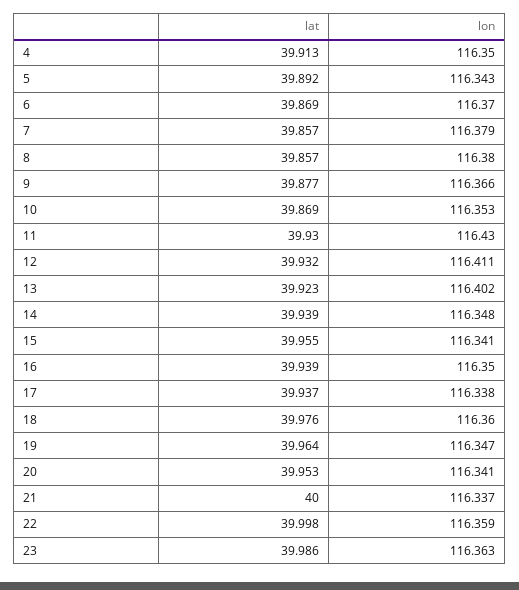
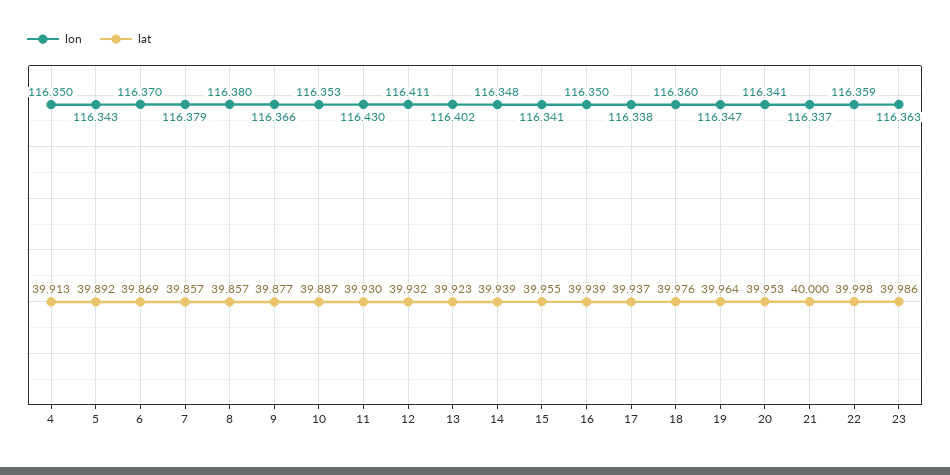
  {
    "lat": {
      "4": 39.913,
      "5": 39.892,
      "6": 39.869,
      "7": 39.857,
      "8": 39.857,
      "9": 39.877,
-     "10": 39.869,
+     "10": 39.887,
      "11": 39.93,
      "12": 39.932,
      "13": 39.923,
      "14": 39.939,
      "15": 39.955,
      "16": 39.939,
      "17": 39.937,
      "18": 39.976,
      "19": 39.964,
      "20": 39.953,
      "21": 40,
      "22": 39.998,
      "23": 39.986
    },
    "lon": {
      "4": 116.35,
      "5": 116.343,
      "6": 116.37,
      "7": 116.379,
      "8": 116.38,
      "9": 116.366,
      "10": 116.353,
      "11": 116.43,
      "12": 116.411,
      "13": 116.402,
      "14": 116.348,
      "15": 116.341,
      "16": 116.35,
      "17": 116.338,
      "18": 116.36,
      "19": 116.347,
      "20": 116.341,
      "21": 116.337,
      "22": 116.359,
      "23": 116.363
    }
  }

